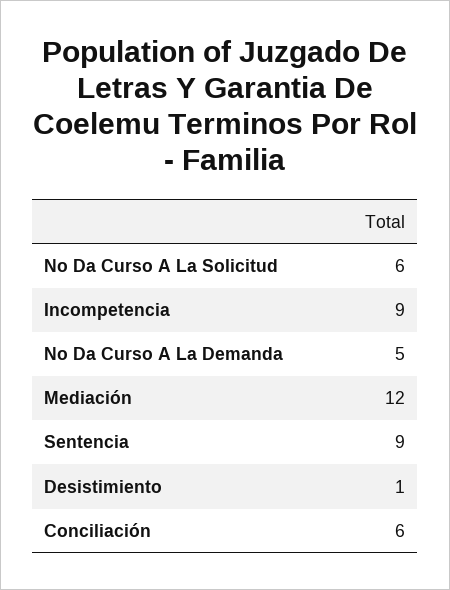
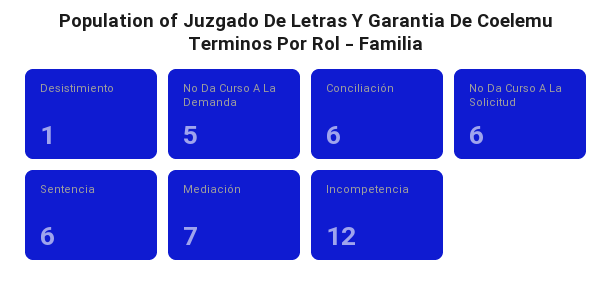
  {
    "No Da Curso A La Solicitud": 6,
-   "Incompetencia": 9,
+   "Incompetencia": 12,
    "No Da Curso A La Demanda": 5,
-   "Mediación": 12,
+   "Mediación": 7,
-   "Sentencia": 9,
+   "Sentencia": 6,
    "Desistimiento": 1,
    "Conciliación": 6
  }

